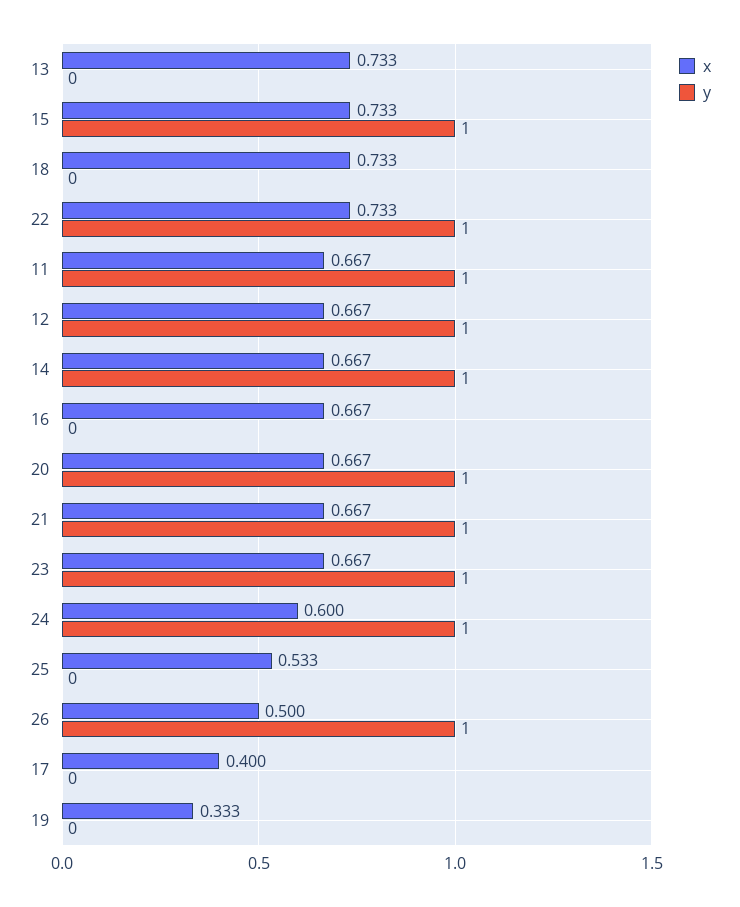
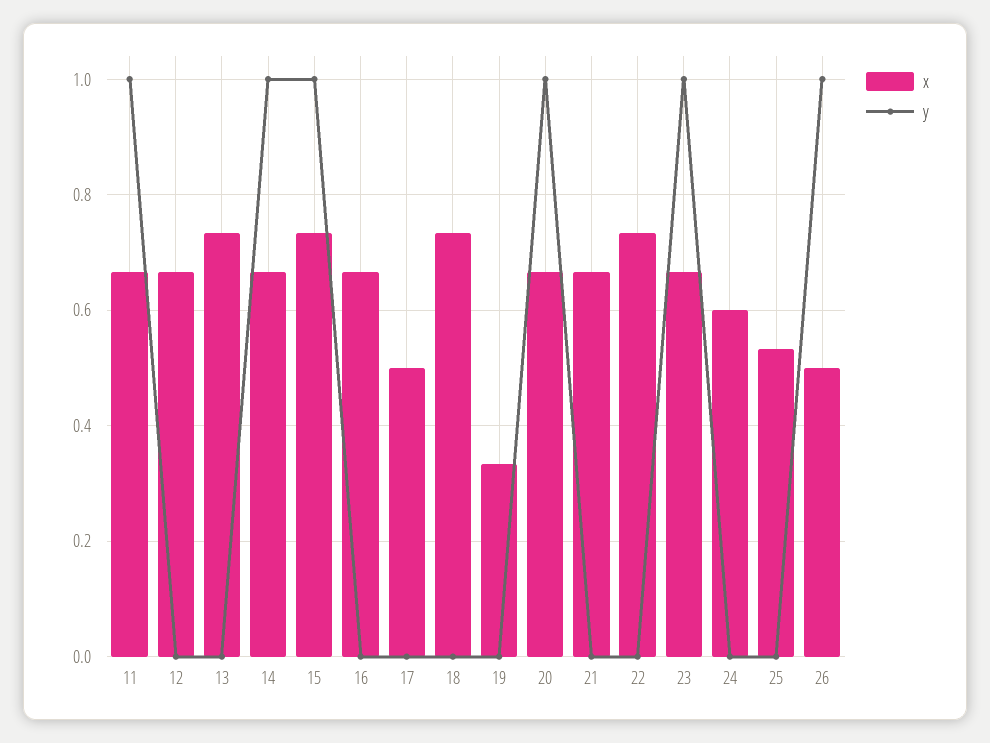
  {
    "x": {
      "13": 0.733,
      "15": 0.733,
      "18": 0.733,
      "22": 0.733,
      "11": 0.667,
      "12": 0.667,
      "14": 0.667,
      "16": 0.667,
      "20": 0.667,
      "21": 0.667,
      "23": 0.667,
      "24": 0.6,
      "25": 0.533,
      "26": 0.5,
-     "17": 0.4,
+     "17": 0.5,
      "19": 0.333
    },
    "y": {
      "13": 0,
      "15": 1,
      "18": 0,
-     "22": 1,
+     "22": 0,
      "11": 1,
-     "12": 1,
+     "12": 0,
      "14": 1,
      "16": 0,
      "20": 1,
-     "21": 1,
+     "21": 0,
      "23": 1,
-     "24": 1,
+     "24": 0,
      "25": 0,
      "26": 1,
      "17": 0,
      "19": 0
    }
  }

